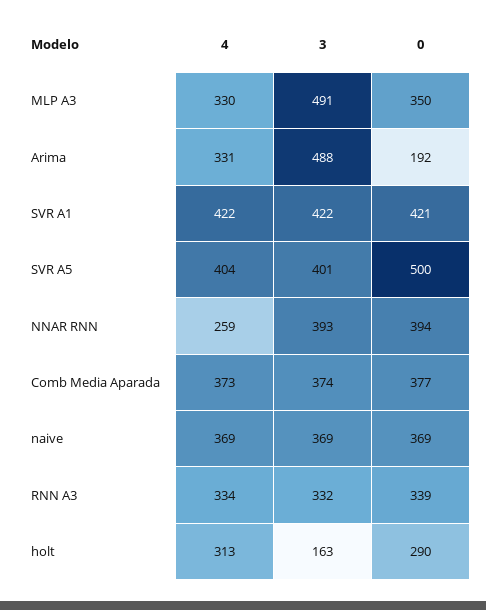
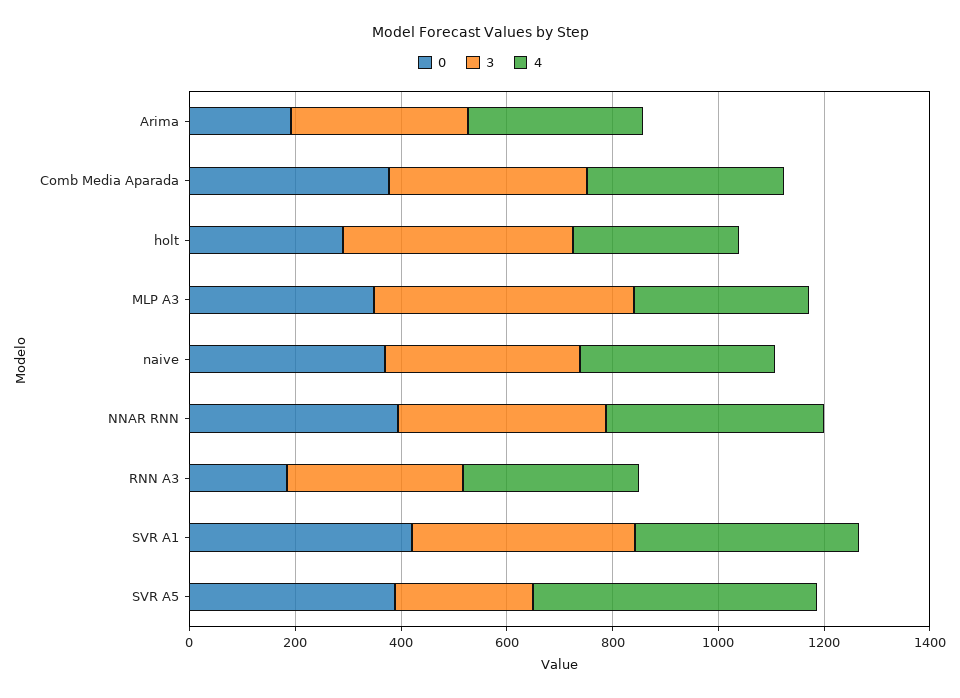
  {
    "4": {
      "MLP A3": 330,
      "Arima": 331,
      "SVR A1": 422,
-     "SVR A5": 404,
+     "SVR A5": 550,
-     "NNAR RNN": 259,
+     "NNAR RNN": 400,
      "Comb Media Aparada": 373,
      "naive": 369,
      "RNN A3": 334,
      "holt": 313
    },
    "3": {
      "MLP A3": 491,
-     "Arima": 488,
+     "Arima": 350,
      "SVR A1": 422,
-     "SVR A5": 401,
+     "SVR A5": 250,
      "NNAR RNN": 393,
      "Comb Media Aparada": 374,
      "naive": 369,
      "RNN A3": 332,
-     "holt": 163
+     "holt": 450
    },
    "0": {
      "MLP A3": 350,
      "Arima": 192,
      "SVR A1": 421,
-     "SVR A5": 500,
+     "SVR A5": 400,
      "NNAR RNN": 394,
      "Comb Media Aparada": 377,
      "naive": 369,
-     "RNN A3": 339,
+     "RNN A3": 200,
      "holt": 290
    }
  }

